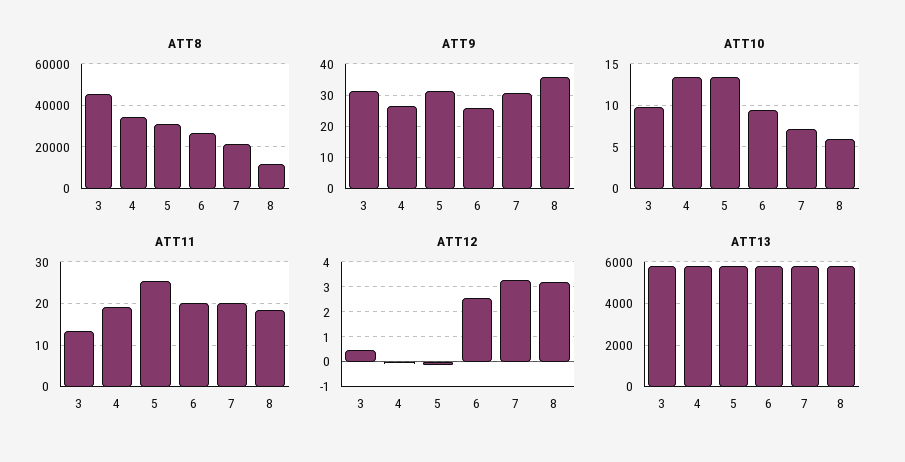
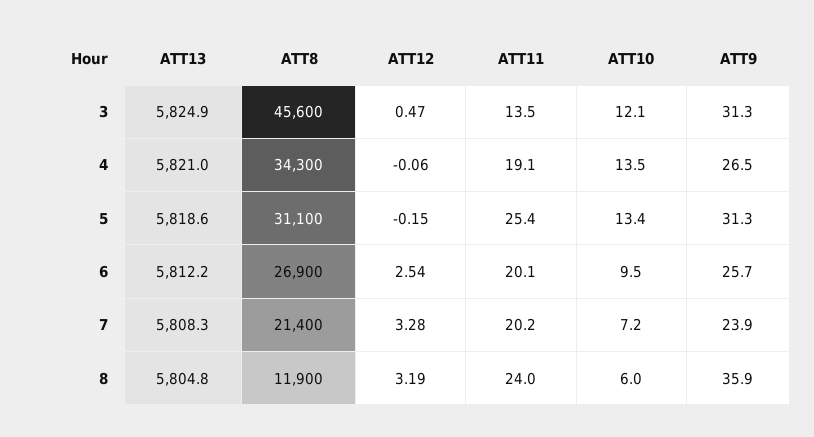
  {
    "ATT8": {
      "3": 45600,
      "4": 34300,
      "5": 31100,
      "6": 26900,
      "7": 21400,
      "8": 11900
    },
    "ATT9": {
      "3": 31.3,
      "4": 26.5,
      "5": 31.3,
      "6": 25.7,
-     "7": 30,
+     "7": 23.9,
      "8": 35.9
    },
    "ATT10": {
-     "3": 10,
+     "3": 12.1,
      "4": 13.5,
      "5": 13.4,
      "6": 9.5,
      "7": 7.2,
      "8": 6
    },
    "ATT11": {
      "3": 13.5,
      "4": 19.1,
      "5": 25.4,
      "6": 20.1,
      "7": 20.2,
-     "8": 18
+     "8": 24
    },
    "ATT12": {
      "3": 0.47,
      "4": -0.06,
      "5": -0.15,
      "6": 2.54,
      "7": 3.28,
      "8": 3.19
    },
    "ATT13": {
      "3": 5824.9,
      "4": 5821,
      "5": 5818.6,
      "6": 5812.2,
      "7": 5808.3,
      "8": 5804.8
    }
  }

